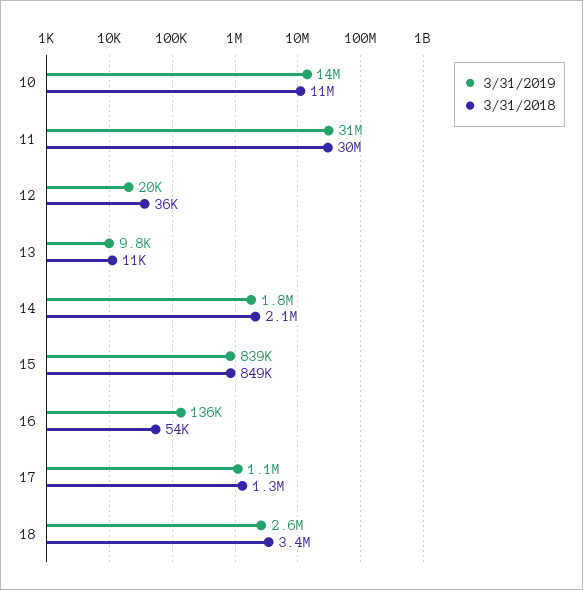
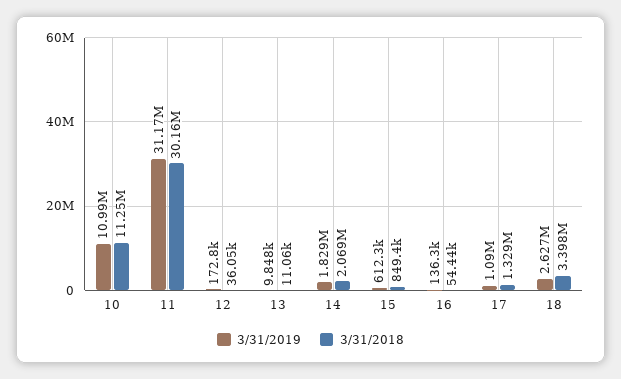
  {
    "3/31/2019": {
-     "10": 14000000,
+     "10": 10990000,
      "11": 31170000,
-     "12": 20000,
+     "12": 172800,
      "13": 9848,
      "14": 1829000,
-     "15": 839000,
+     "15": 612300,
      "16": 136300,
      "17": 1090000,
      "18": 2627000
    },
    "3/31/2018": {
      "10": 11250000,
      "11": 30160000,
      "12": 36050,
      "13": 11060,
      "14": 2069000,
      "15": 849400,
      "16": 54440,
      "17": 1329000,
      "18": 3398000
    }
  }

